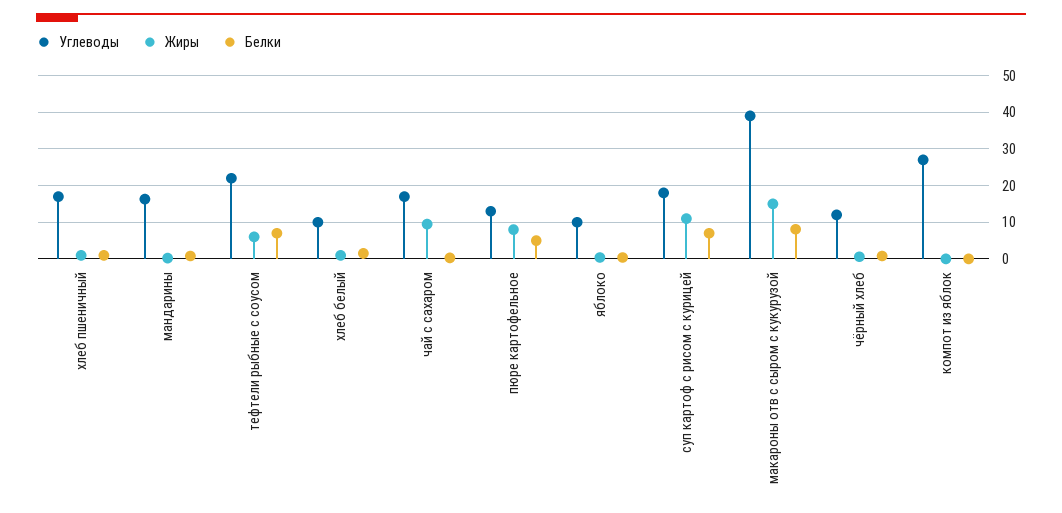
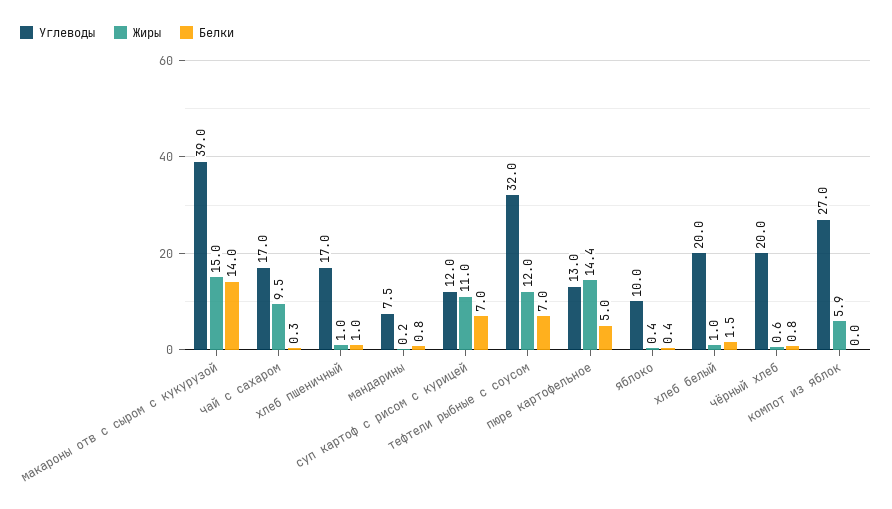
  {
    "Углеводы": {
      "хлеб пшеничный": 17,
-     "мандарины": 16,
+     "мандарины": 7.5,
-     "тефтели рыбные с соусом": 22,
+     "тефтели рыбные с соусом": 32,
-     "хлеб белый": 10,
+     "хлеб белый": 20,
      "чай с сахаром": 17,
      "пюре картофельное": 13,
      "яблоко": 10,
-     "суп картоф с рисом с курицей": 18,
+     "суп картоф с рисом с курицей": 12,
      "макароны отв с сыром с кукурузой": 39,
-     "чёрный хлеб": 12,
+     "чёрный хлеб": 20,
      "компот из яблок": 27
    },
    "Жиры": {
      "хлеб пшеничный": 1,
      "мандарины": 0.2,
-     "тефтели рыбные с соусом": 6,
+     "тефтели рыбные с соусом": 12,
      "хлеб белый": 1,
      "чай с сахаром": 9.5,
-     "пюре картофельное": 8,
+     "пюре картофельное": 14.4,
      "яблоко": 0.4,
      "суп картоф с рисом с курицей": 11,
      "макароны отв с сыром с кукурузой": 15,
      "чёрный хлеб": 0.6,
-     "компот из яблок": 0
+     "компот из яблок": 5.9
    },
    "Белки": {
      "хлеб пшеничный": 1,
      "мандарины": 0.8,
      "тефтели рыбные с соусом": 7,
      "хлеб белый": 1.5,
      "чай с сахаром": 0.3,
      "пюре картофельное": 5,
      "яблоко": 0.4,
      "суп картоф с рисом с курицей": 7,
-     "макароны отв с сыром с кукурузой": 8,
+     "макароны отв с сыром с кукурузой": 14,
      "чёрный хлеб": 0.8,
      "компот из яблок": 0
    }
  }

